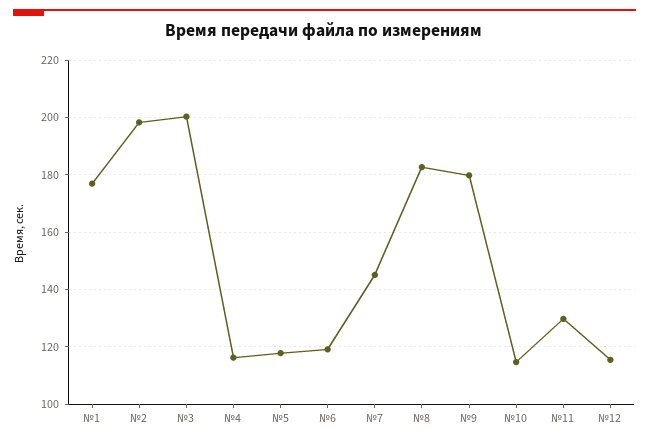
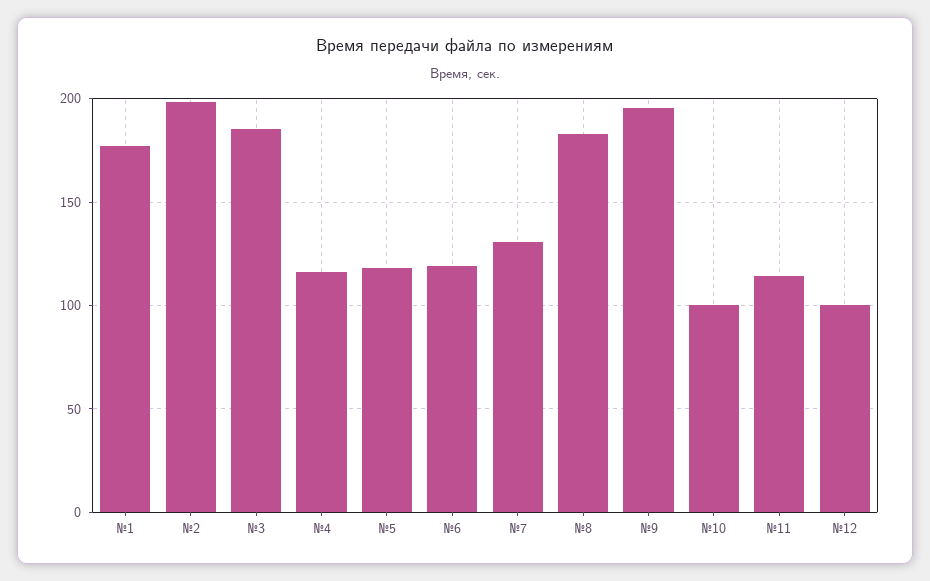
  {
    "№1": 177.5,
    "№2": 197.5,
-   "№3": 200,
+   "№3": 185,
    "№4": 117.5,
    "№5": 117.5,
    "№6": 120,
-   "№7": 145,
+   "№7": 130,
    "№8": 182.5,
-   "№9": 180,
+   "№9": 195,
-   "№10": 115,
+   "№10": 100,
-   "№11": 130,
+   "№11": 115,
-   "№12": 115
+   "№12": 100
  }

